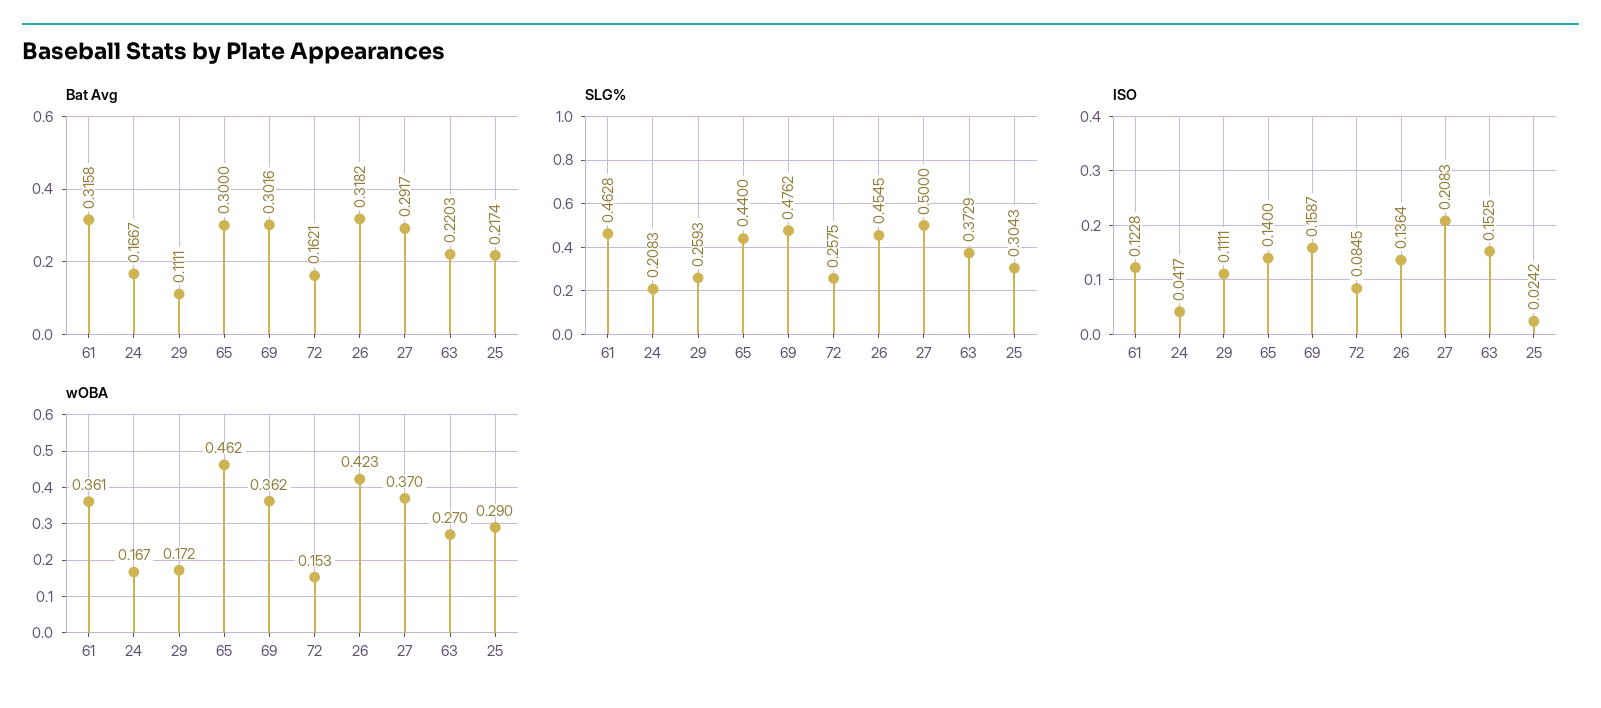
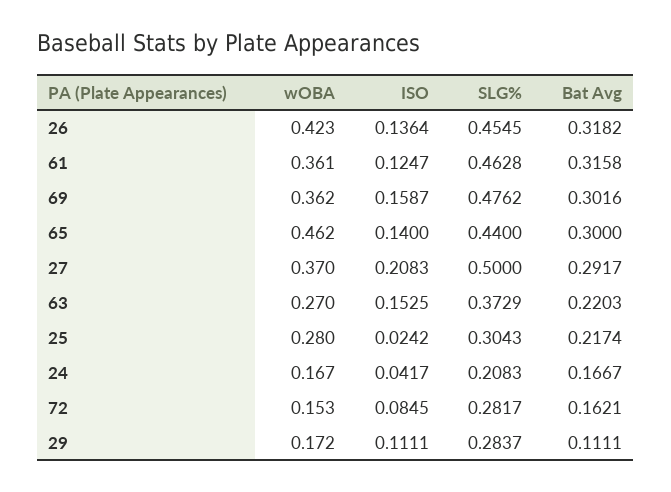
  {
    "Bat Avg": {
      "61": 0.3158,
      "24": 0.1667,
      "29": 0.1111,
      "65": 0.3,
      "69": 0.3016,
      "72": 0.1621,
      "26": 0.3182,
      "27": 0.2917,
      "63": 0.2203,
      "25": 0.2174
    },
    "SLG%": {
      "61": 0.4628,
      "24": 0.2083,
-     "29": 0.2593,
+     "29": 0.2837,
      "65": 0.44,
      "69": 0.4762,
-     "72": 0.2575,
+     "72": 0.2817,
      "26": 0.4545,
      "27": 0.5,
      "63": 0.3729,
      "25": 0.3043
    },
    "ISO": {
-     "61": 0.1228,
+     "61": 0.1247,
      "24": 0.0417,
      "29": 0.1111,
      "65": 0.14,
      "69": 0.1587,
      "72": 0.0845,
      "26": 0.1364,
      "27": 0.2083,
      "63": 0.1525,
      "25": 0.0242
    },
    "wOBA": {
      "61": 0.361,
      "24": 0.167,
      "29": 0.172,
      "65": 0.462,
      "69": 0.362,
      "72": 0.153,
      "26": 0.423,
      "27": 0.37,
      "63": 0.27,
-     "25": 0.29
+     "25": 0.28
    }
  }

